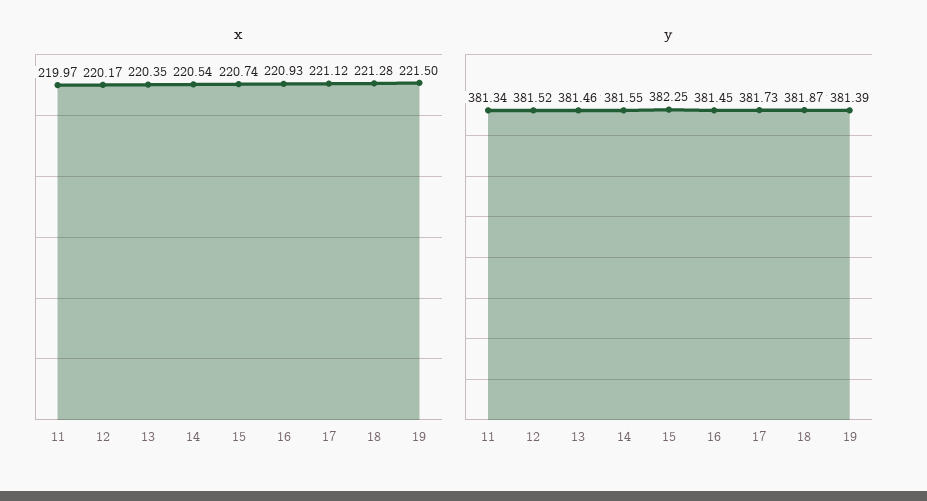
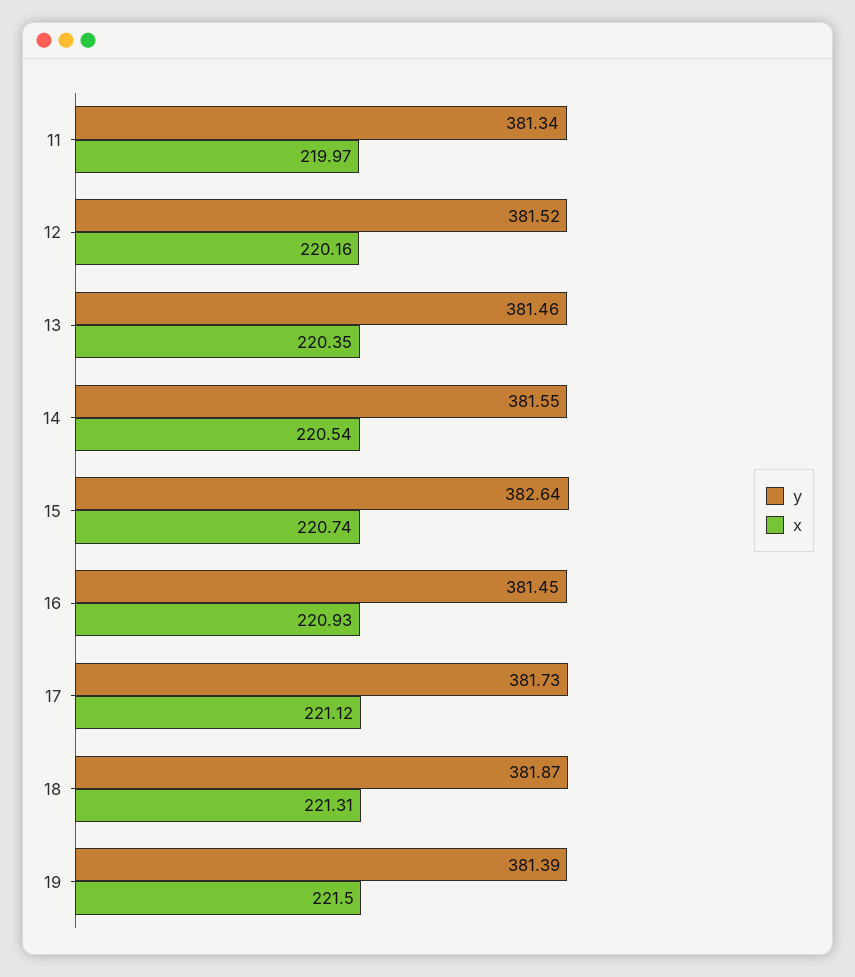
  {
    "x": {
      "11": 219.97,
-     "12": 220.17,
+     "12": 220.16,
      "13": 220.35,
      "14": 220.54,
      "15": 220.74,
      "16": 220.93,
      "17": 221.12,
-     "18": 221.28,
+     "18": 221.31,
      "19": 221.5
    },
    "y": {
      "11": 381.34,
      "12": 381.52,
      "13": 381.46,
      "14": 381.55,
-     "15": 382.25,
+     "15": 382.64,
      "16": 381.45,
      "17": 381.73,
      "18": 381.87,
      "19": 381.39
    }
  }

